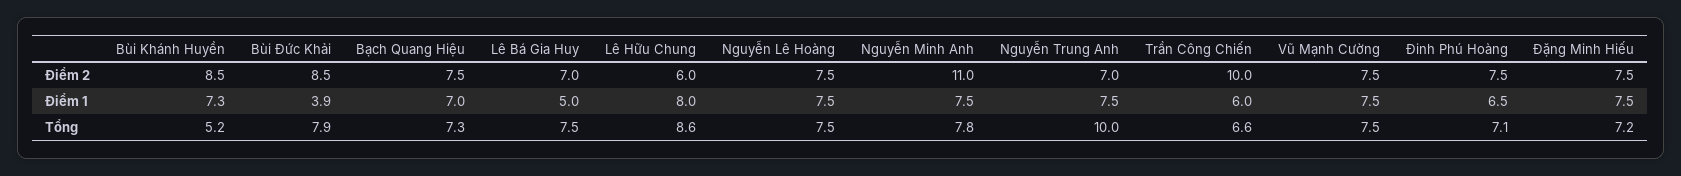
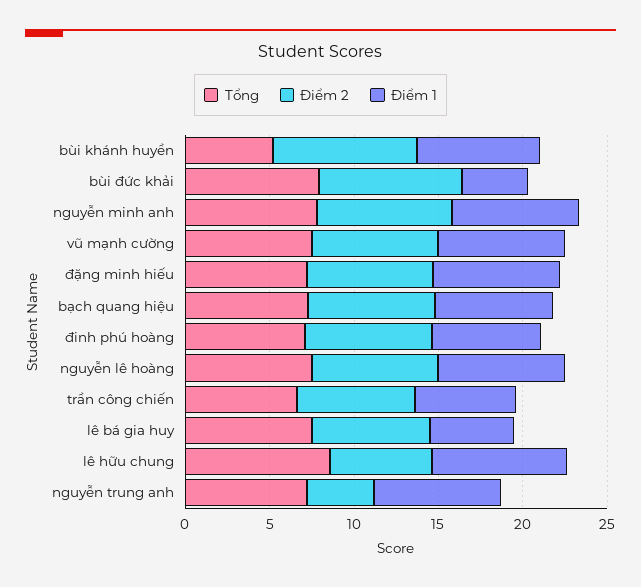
  {
    "Điểm 2": {
      "Bùi Khánh Huyền": 8.5,
      "Bùi Đức Khải": 8.5,
      "Bạch Quang Hiệu": 7.5,
      "Lê Bá Gia Huy": 7,
      "Lê Hữu Chung": 6,
      "Nguyễn Lê Hoàng": 7.5,
-     "Nguyễn Minh Anh": 11,
+     "Nguyễn Minh Anh": 8,
-     "Nguyễn Trung Anh": 7,
+     "Nguyễn Trung Anh": 4,
-     "Trần Công Chiến": 10,
+     "Trần Công Chiến": 7,
      "Vũ Mạnh Cường": 7.5,
      "Đinh Phú Hoàng": 7.5,
      "Đặng Minh Hiếu": 7.5
    },
    "Điểm 1": {
      "Bùi Khánh Huyền": 7.3,
      "Bùi Đức Khải": 3.9,
      "Bạch Quang Hiệu": 7,
      "Lê Bá Gia Huy": 5,
      "Lê Hữu Chung": 8,
      "Nguyễn Lê Hoàng": 7.5,
      "Nguyễn Minh Anh": 7.5,
      "Nguyễn Trung Anh": 7.5,
      "Trần Công Chiến": 6,
      "Vũ Mạnh Cường": 7.5,
      "Đinh Phú Hoàng": 6.5,
      "Đặng Minh Hiếu": 7.5
    },
    "Tổng": {
      "Bùi Khánh Huyền": 5.2,
      "Bùi Đức Khải": 7.9,
      "Bạch Quang Hiệu": 7.3,
      "Lê Bá Gia Huy": 7.5,
      "Lê Hữu Chung": 8.6,
      "Nguyễn Lê Hoàng": 7.5,
      "Nguyễn Minh Anh": 7.8,
-     "Nguyễn Trung Anh": 10,
+     "Nguyễn Trung Anh": 7,
      "Trần Công Chiến": 6.6,
      "Vũ Mạnh Cường": 7.5,
      "Đinh Phú Hoàng": 7.1,
      "Đặng Minh Hiếu": 7.2
    }
  }

